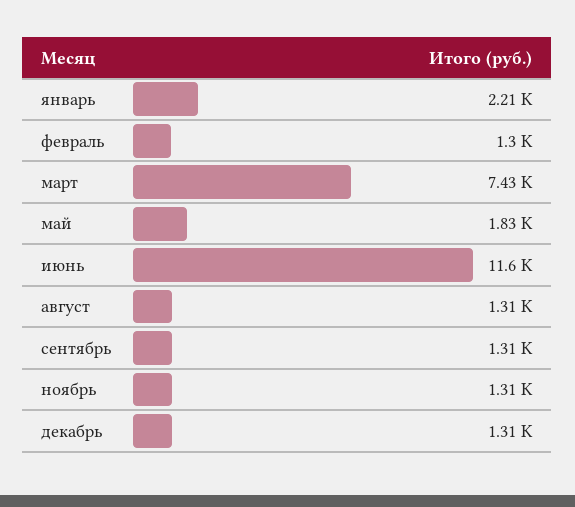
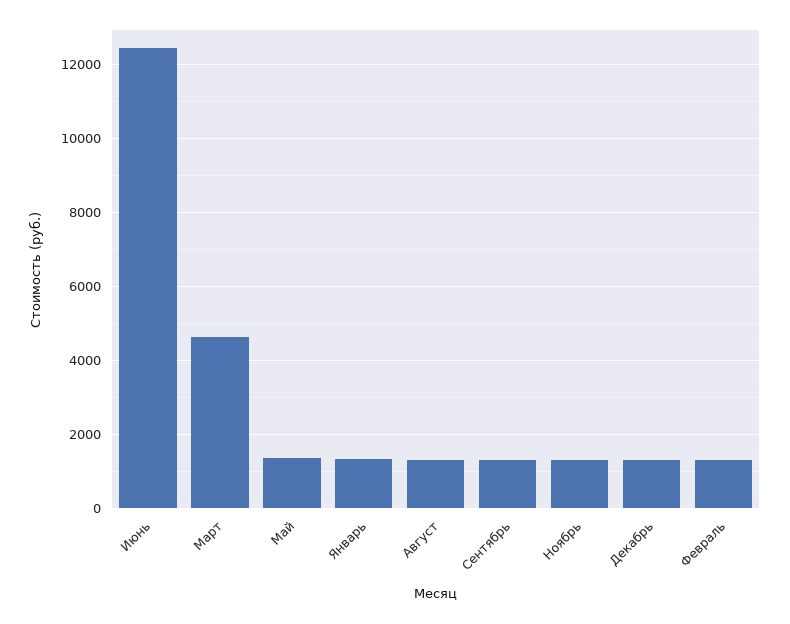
  {
-   "январь": 2210,
+   "январь": 1400,
    "февраль": 1300,
-   "март": 7430,
+   "март": 4600,
-   "май": 1830,
+   "май": 1400,
-   "июнь": 11600,
+   "июнь": 12400,
    "август": 1310,
    "сентябрь": 1310,
    "ноябрь": 1310,
    "декабрь": 1310
  }

